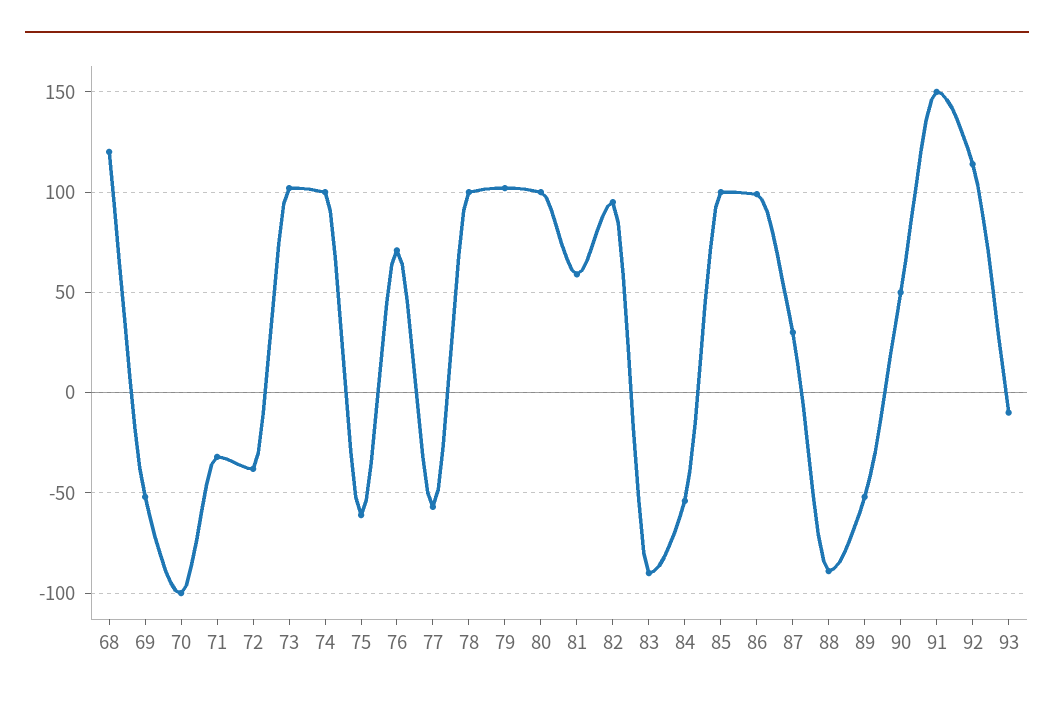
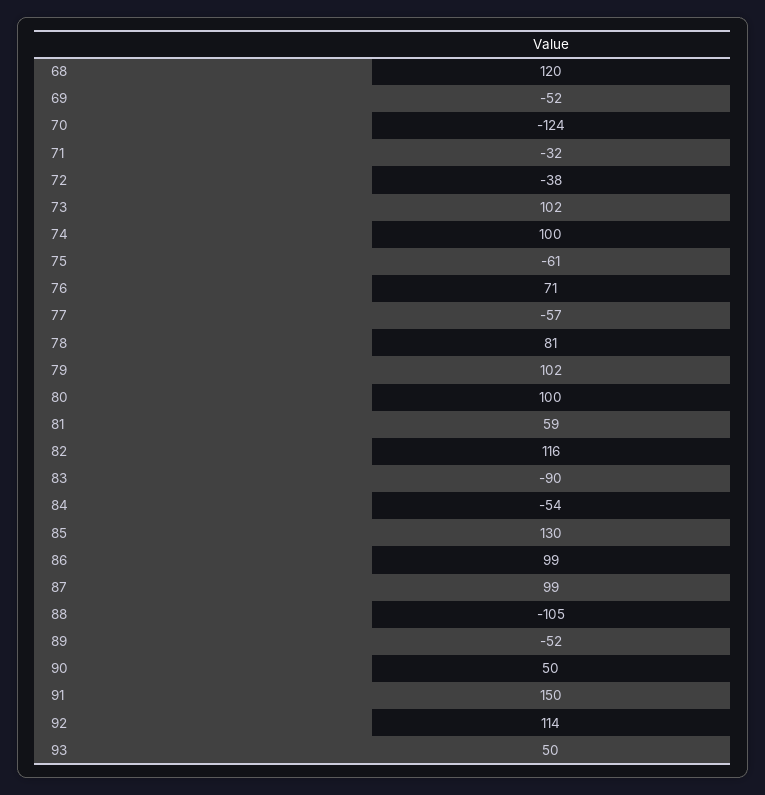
  {
    "68": 120,
    "69": -52,
-   "70": -100,
+   "70": -124,
    "71": -32,
    "72": -38,
    "73": 102,
    "74": 100,
    "75": -61,
    "76": 71,
    "77": -57,
-   "78": 100,
+   "78": 81,
    "79": 102,
    "80": 100,
    "81": 59,
-   "82": 95,
+   "82": 116,
    "83": -90,
    "84": -54,
-   "85": 100,
+   "85": 130,
    "86": 99,
-   "87": 30,
+   "87": 99,
-   "88": -90,
+   "88": -105,
    "89": -52,
    "90": 50,
    "91": 150,
    "92": 114,
-   "93": -10
+   "93": 50
  }

